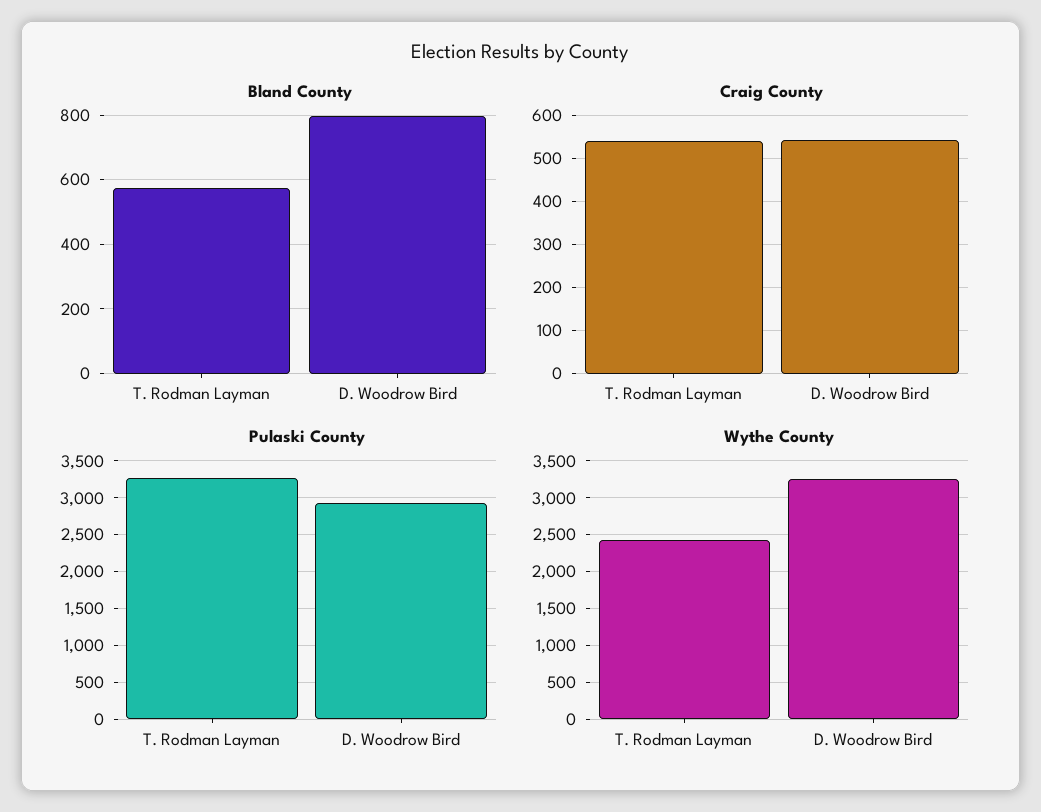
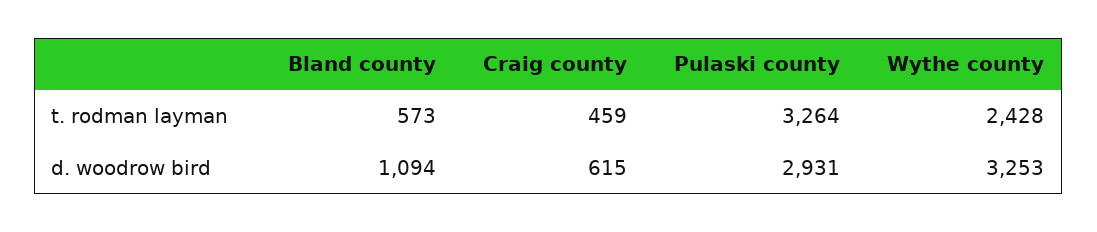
  {
    "Bland County": {
      "T. Rodman Layman": 573,
-     "D. Woodrow Bird": 800
+     "D. Woodrow Bird": 1094
    },
    "Craig County": {
-     "T. Rodman Layman": 540,
+     "T. Rodman Layman": 459,
-     "D. Woodrow Bird": 540
+     "D. Woodrow Bird": 615
    },
    "Pulaski County": {
      "T. Rodman Layman": 3264,
      "D. Woodrow Bird": 2931
    },
    "Wythe County": {
      "T. Rodman Layman": 2428,
      "D. Woodrow Bird": 3253
    }
  }

